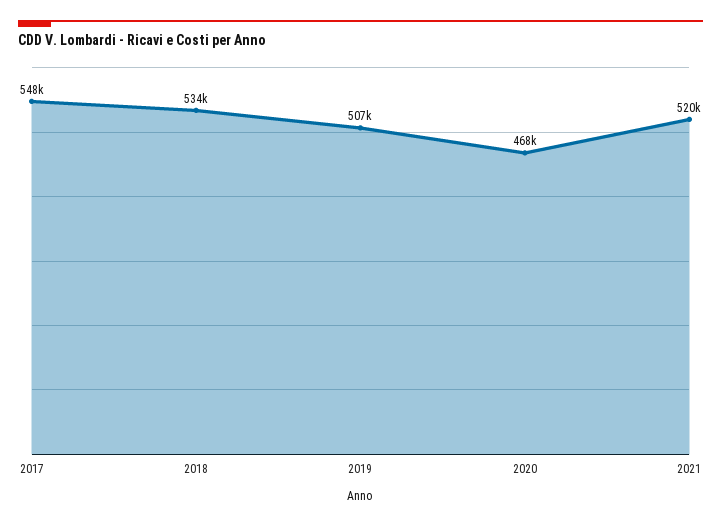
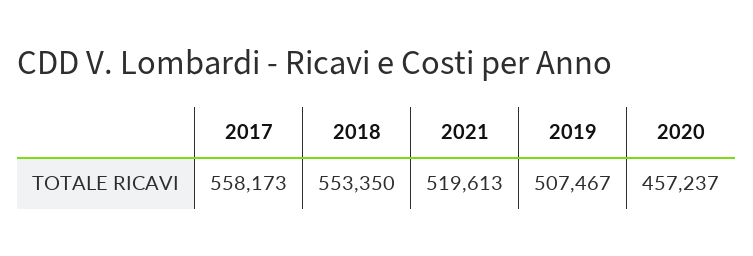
  {
-   "2017": 548000,
+   "2017": 558173,
-   "2018": 534000,
+   "2018": 553350,
    "2019": 507467,
-   "2020": 468000,
+   "2020": 457237,
    "2021": 519613
  }

